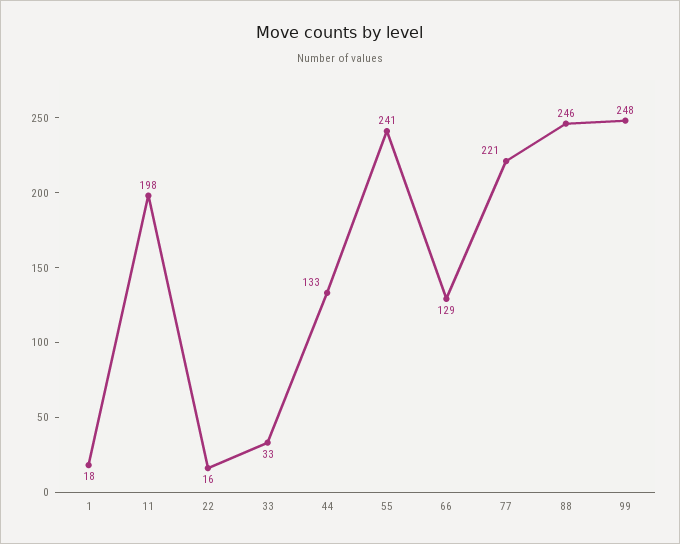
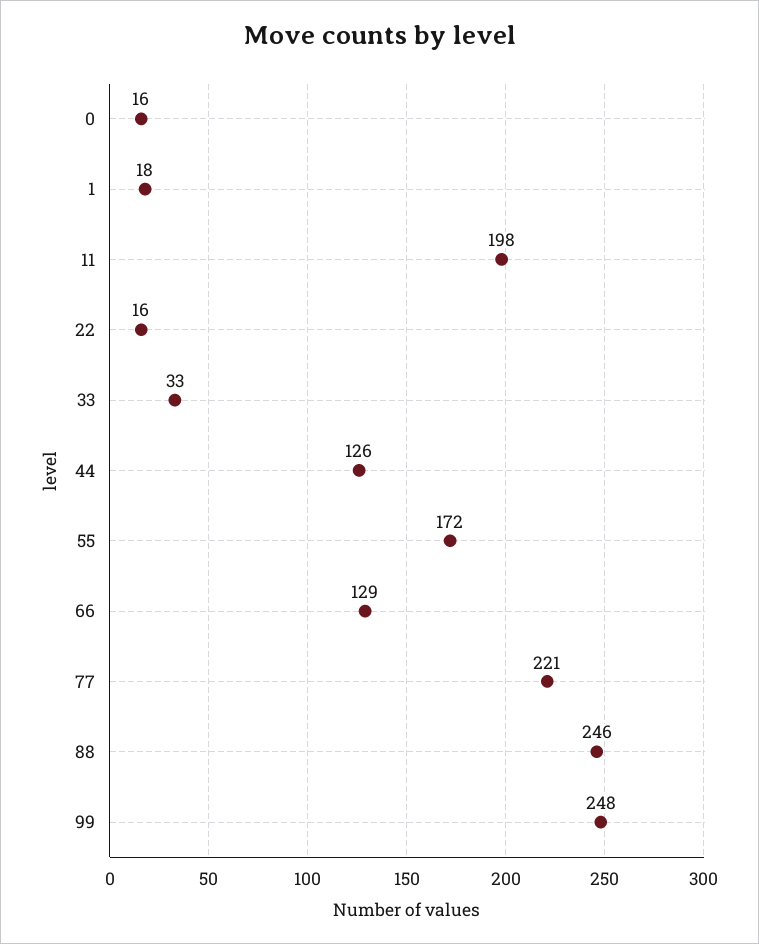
  {
    "1": 18,
    "11": 198,
    "22": 16,
    "33": 33,
-   "44": 133,
+   "44": 126,
-   "55": 241,
+   "55": 172,
    "66": 129,
    "77": 221,
    "88": 246,
-   "99": 248
+   "99": 248,
+   "0": 16
  }

